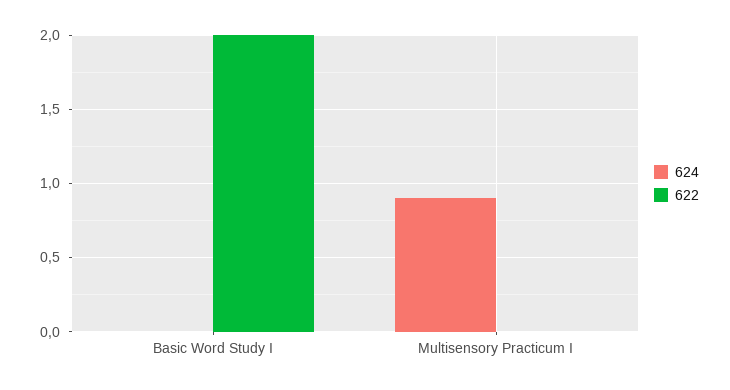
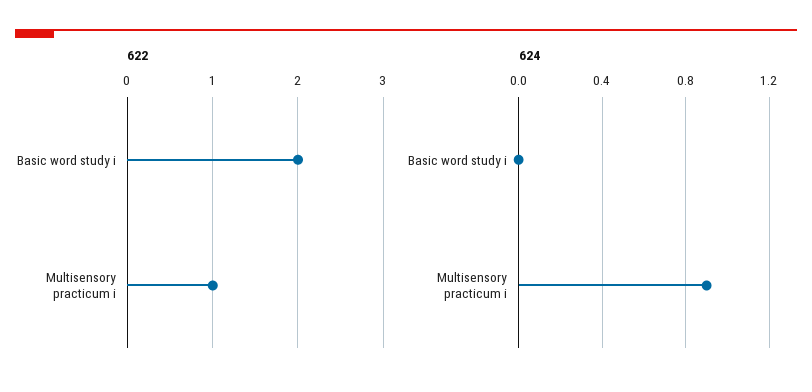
  {
    "624": {
      "Basic Word Study I": 0,
      "Multisensory Practicum I": 0.9
    },
    "622": {
      "Basic Word Study I": 2,
-     "Multisensory Practicum I": 0
+     "Multisensory Practicum I": 1
    }
  }

